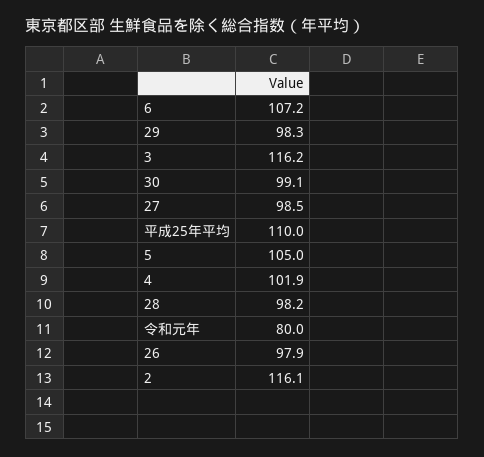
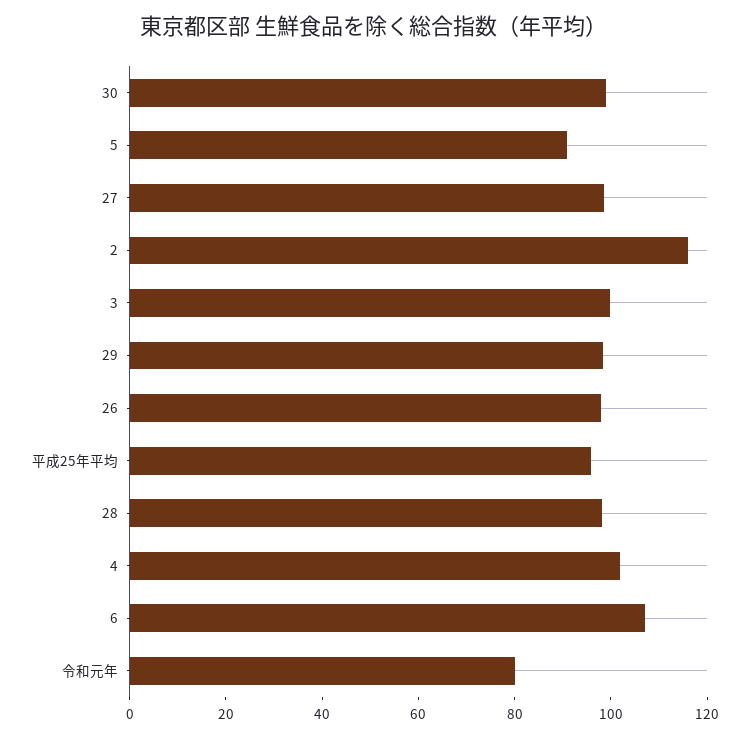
  {
    "6": 107.2,
    "29": 98.3,
-   "3": 116.2,
+   "3": 100,
    "30": 99.1,
    "27": 98.5,
-   "平成25年平均": 110,
+   "平成25年平均": 95,
-   "5": 105,
+   "5": 90,
    "4": 101.9,
    "28": 98.2,
    "令和元年": 80,
    "26": 97.9,
    "2": 116.1
  }

